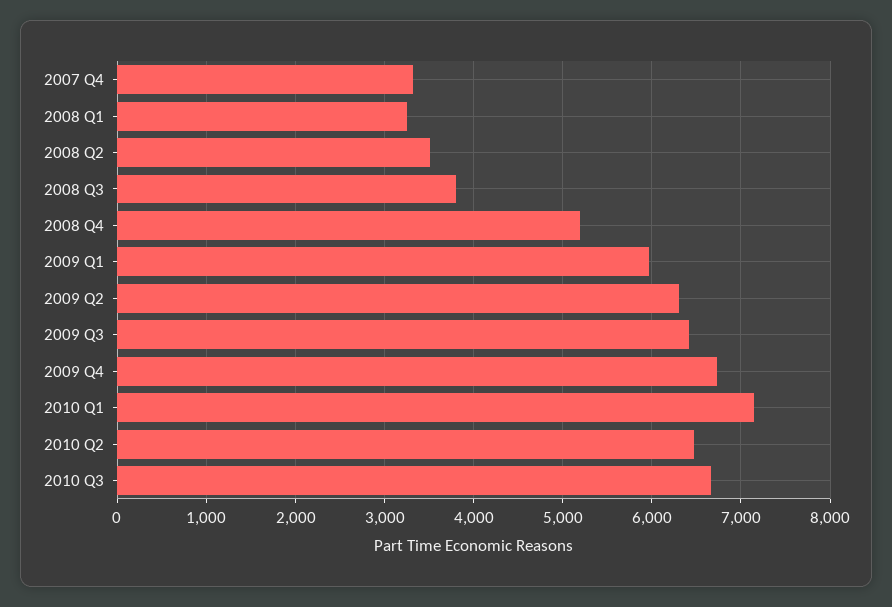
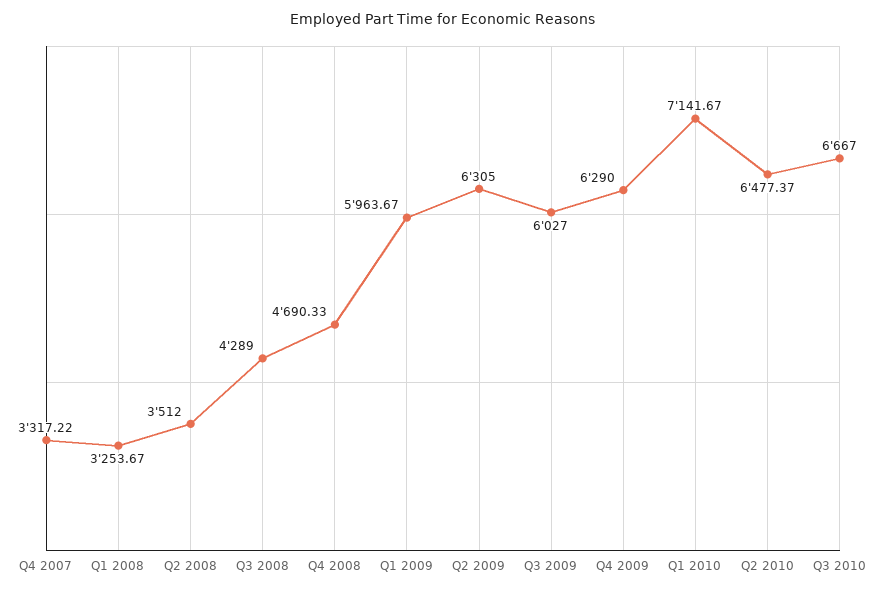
  {
    "2007 Q4": 3317.22,
    "2008 Q1": 3253.67,
    "2008 Q2": 3512,
-   "2008 Q3": 3800,
+   "2008 Q3": 4289,
-   "2008 Q4": 5200,
+   "2008 Q4": 4690.33,
    "2009 Q1": 5963.67,
    "2009 Q2": 6305,
-   "2009 Q3": 6400,
+   "2009 Q3": 6027,
-   "2009 Q4": 6700,
+   "2009 Q4": 6290,
    "2010 Q1": 7141.67,
    "2010 Q2": 6477.37,
    "2010 Q3": 6667
  }

